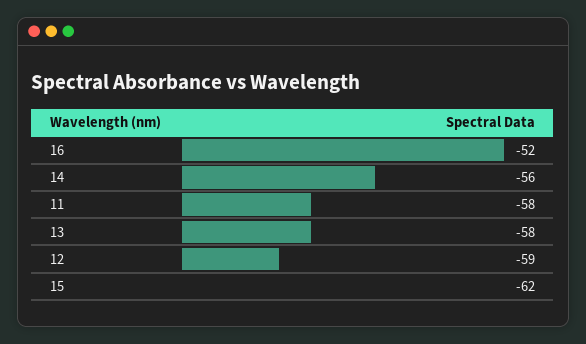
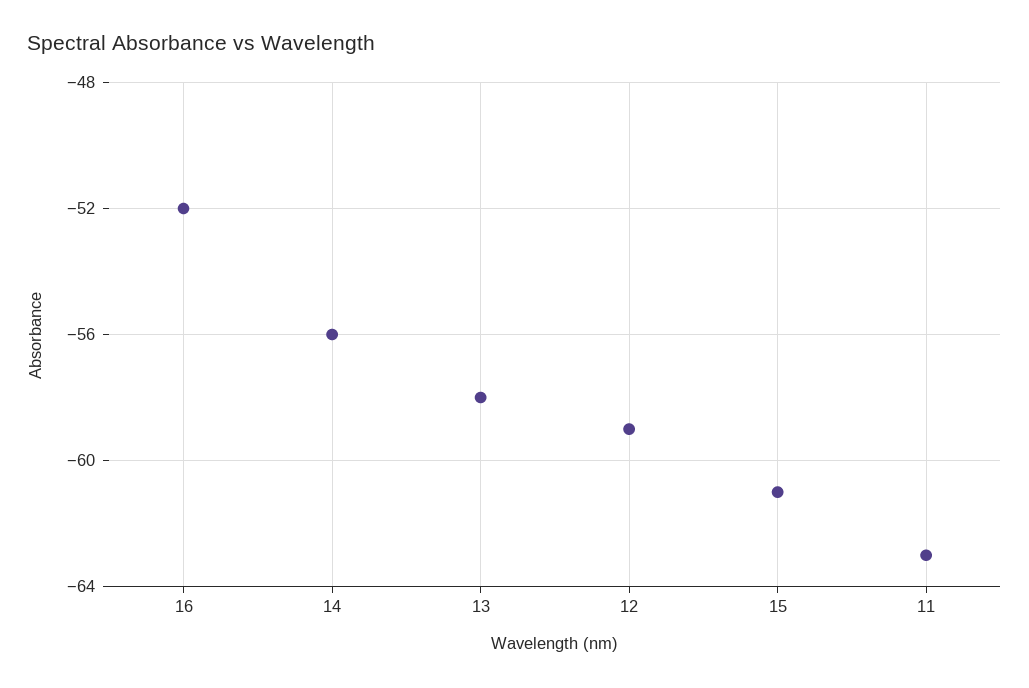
  {
    "16": -52,
    "14": -56,
-   "11": -58,
+   "11": -63,
    "13": -58,
    "12": -59,
-   "15": -62
+   "15": -61
  }

